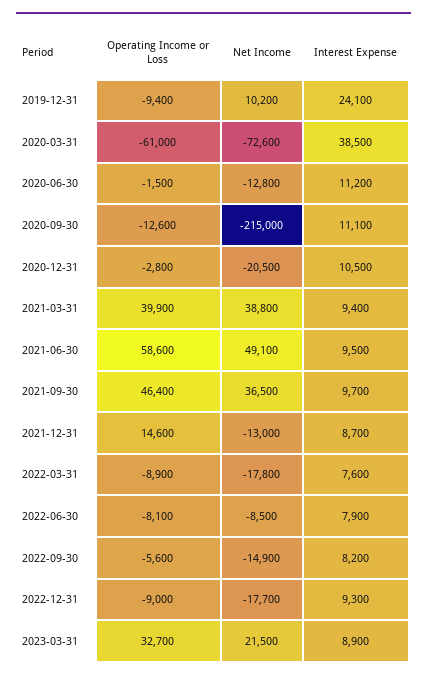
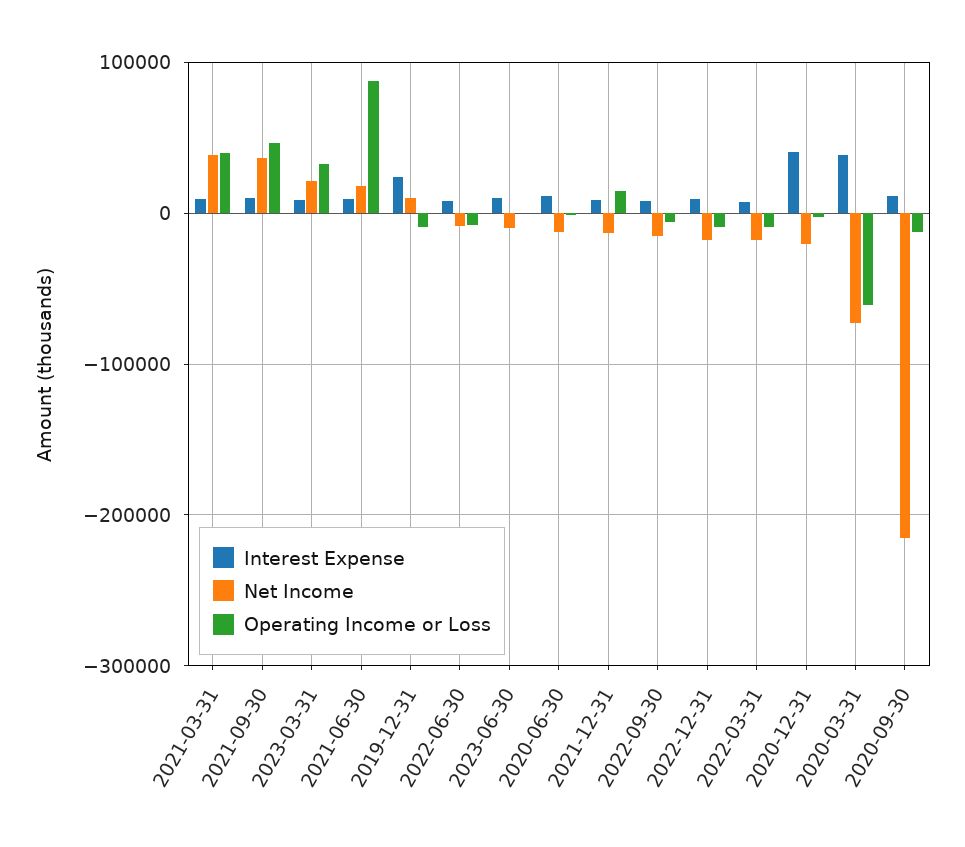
  {
    "Operating Income or Loss": {
      "2019-12-31": -9400,
      "2020-03-31": -61000,
      "2020-06-30": -1500,
      "2020-09-30": -12600,
      "2020-12-31": -2800,
      "2021-03-31": 39900,
-     "2021-06-30": 58600,
+     "2021-06-30": 90000,
      "2021-09-30": 46400,
      "2021-12-31": 14600,
      "2022-03-31": -8900,
      "2022-06-30": -8100,
      "2022-09-30": -5600,
      "2022-12-31": -9000,
-     "2023-03-31": 32700
+     "2023-03-31": 32700,
+     "2023-06-30": 0
    },
    "Net Income": {
      "2019-12-31": 10200,
      "2020-03-31": -72600,
      "2020-06-30": -12800,
      "2020-09-30": -215000,
      "2020-12-31": -20500,
      "2021-03-31": 38800,
-     "2021-06-30": 49100,
+     "2021-06-30": 20000,
      "2021-09-30": 36500,
      "2021-12-31": -13000,
      "2022-03-31": -17800,
      "2022-06-30": -8500,
      "2022-09-30": -14900,
      "2022-12-31": -17700,
-     "2023-03-31": 21500
+     "2023-03-31": 21500,
+     "2023-06-30": -10000
    },
    "Interest Expense": {
      "2019-12-31": 24100,
      "2020-03-31": 38500,
      "2020-06-30": 11200,
      "2020-09-30": 11100,
-     "2020-12-31": 10500,
+     "2020-12-31": 40000,
      "2021-03-31": 9400,
      "2021-06-30": 9500,
      "2021-09-30": 9700,
      "2021-12-31": 8700,
      "2022-03-31": 7600,
      "2022-06-30": 7900,
      "2022-09-30": 8200,
      "2022-12-31": 9300,
-     "2023-03-31": 8900
+     "2023-03-31": 8900,
+     "2023-06-30": 10000
    }
  }

